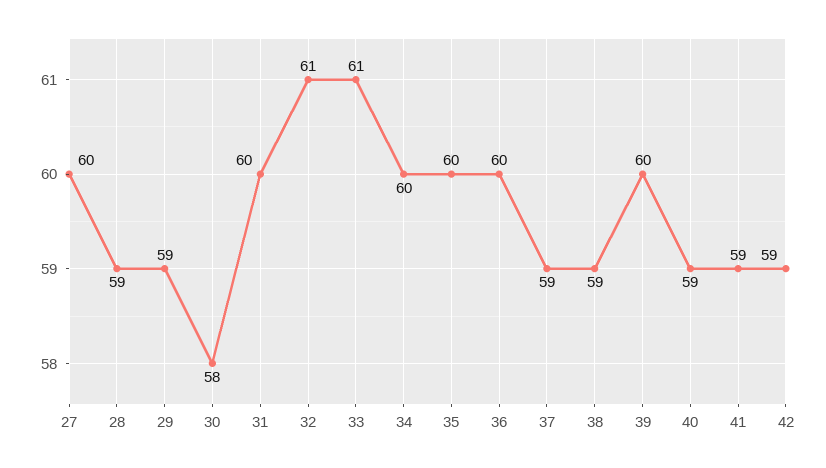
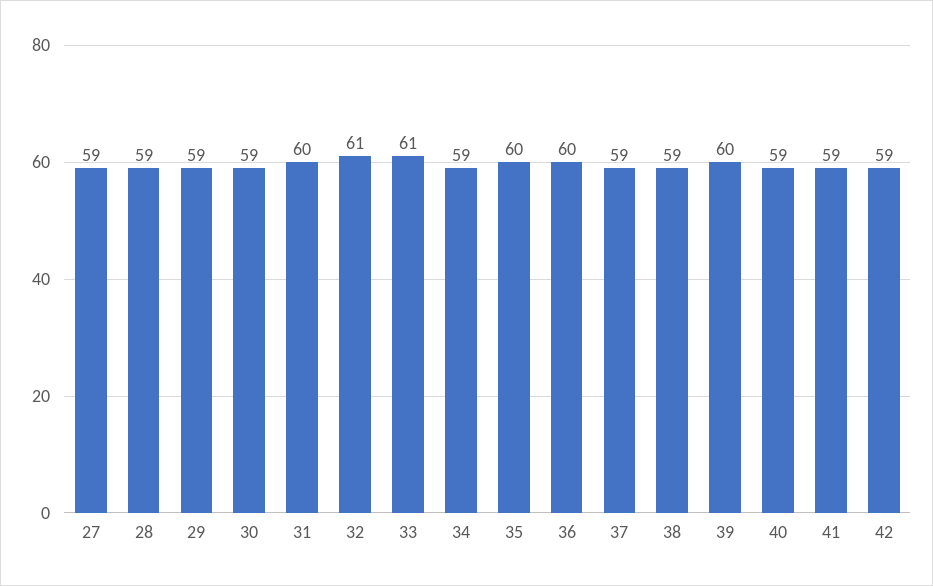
  {
-   "27": 60,
+   "27": 59,
    "28": 59,
    "29": 59,
-   "30": 58,
+   "30": 59,
    "31": 60,
    "32": 61,
    "33": 61,
-   "34": 60,
+   "34": 59,
    "35": 60,
    "36": 60,
    "37": 59,
    "38": 59,
    "39": 60,
    "40": 59,
    "41": 59,
    "42": 59
  }

